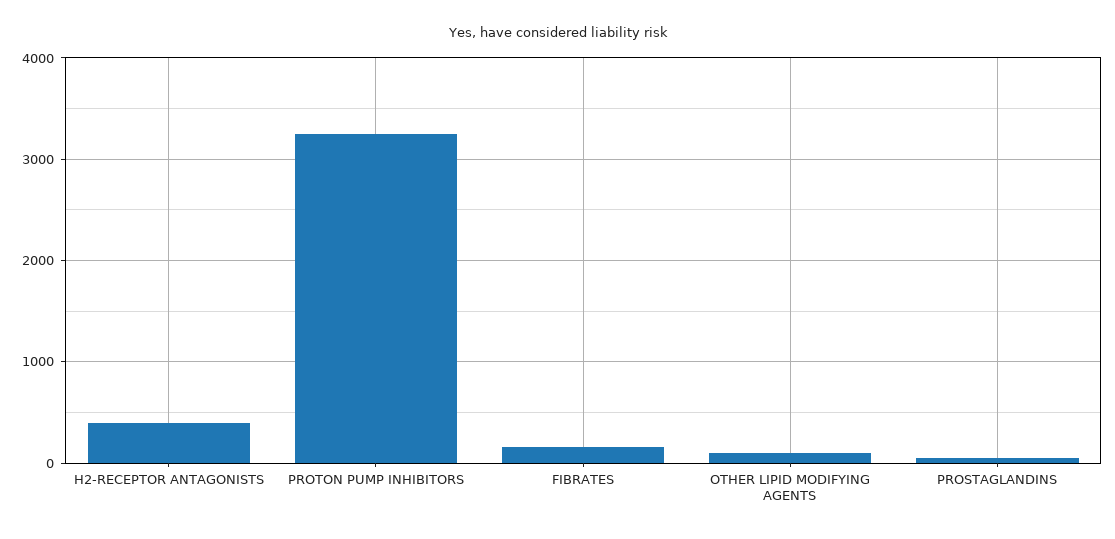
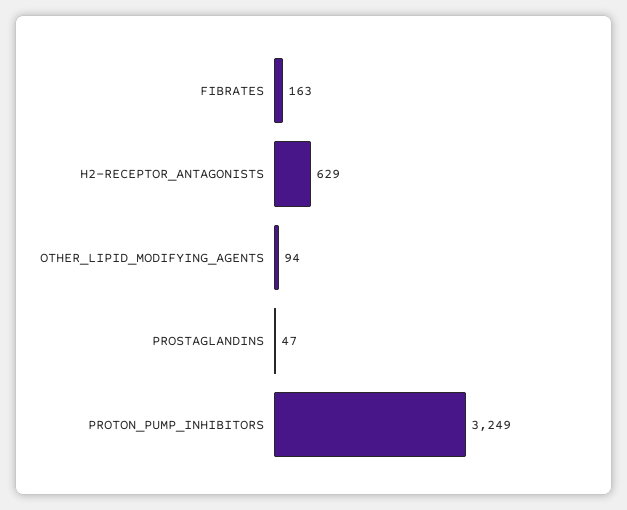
  {
-   "H2-RECEPTOR ANTAGONISTS": 400,
+   "H2-RECEPTOR ANTAGONISTS": 629,
    "PROTON PUMP INHIBITORS": 3249,
    "FIBRATES": 163,
    "OTHER LIPID MODIFYING AGENTS": 94,
    "PROSTAGLANDINS": 47
  }

